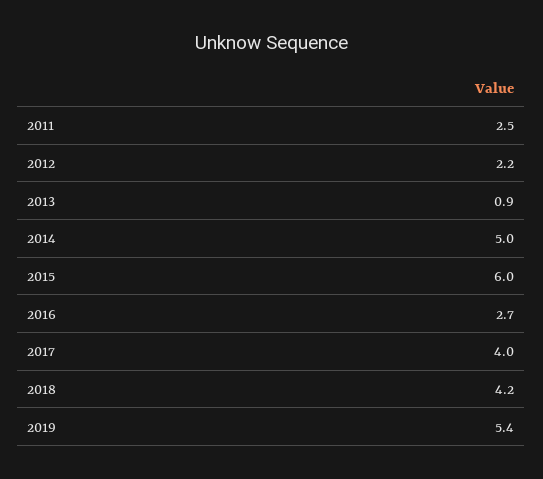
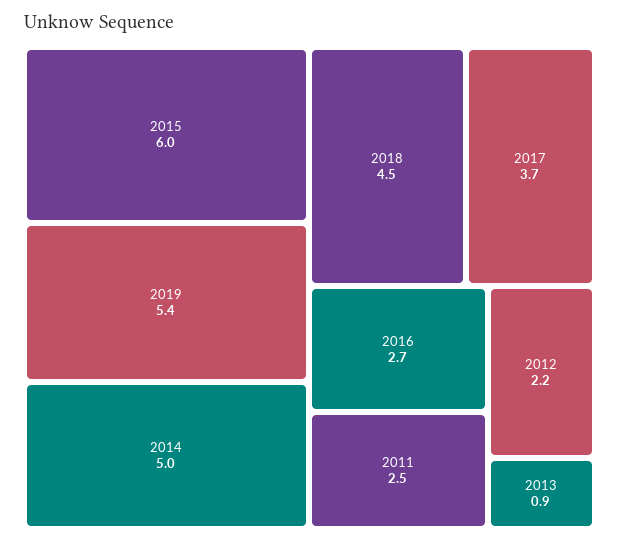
  {
    "2011": 2.5,
    "2012": 2.2,
    "2013": 0.9,
    "2014": 5,
    "2015": 6,
    "2016": 2.7,
-   "2017": 4,
+   "2017": 3.7,
-   "2018": 4.2,
+   "2018": 4.5,
    "2019": 5.4
  }

